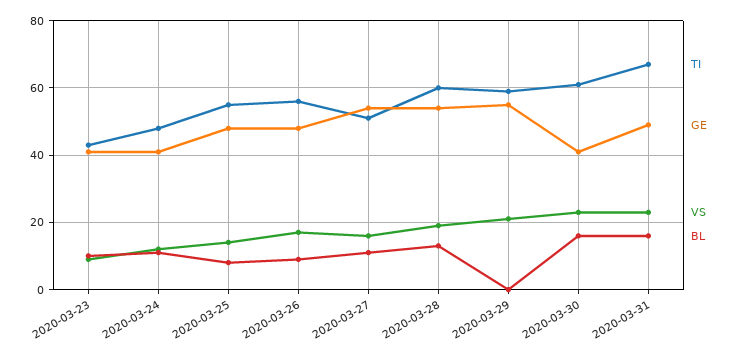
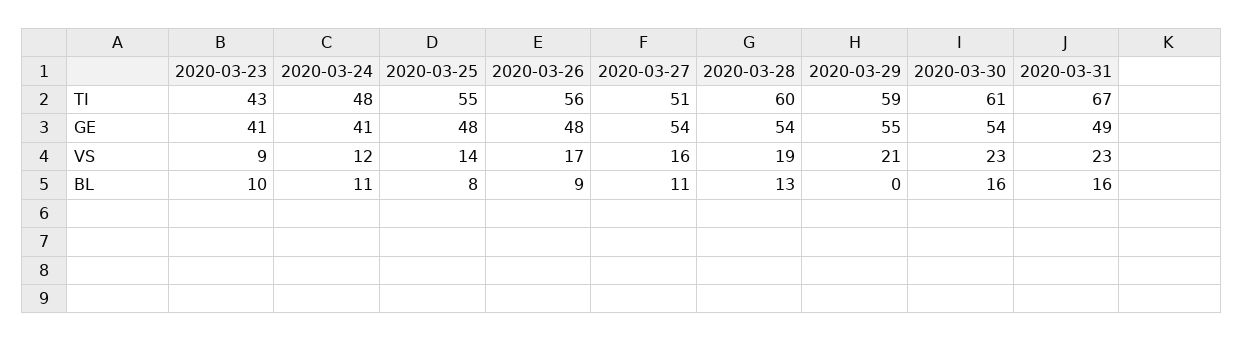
  {
    "TI": {
      "2020-03-23": 43,
      "2020-03-24": 48,
      "2020-03-25": 55,
      "2020-03-26": 56,
      "2020-03-27": 51,
      "2020-03-28": 60,
      "2020-03-29": 59,
      "2020-03-30": 61,
      "2020-03-31": 67
    },
    "GE": {
      "2020-03-23": 41,
      "2020-03-24": 41,
      "2020-03-25": 48,
      "2020-03-26": 48,
      "2020-03-27": 54,
      "2020-03-28": 54,
      "2020-03-29": 55,
-     "2020-03-30": 40,
+     "2020-03-30": 54,
      "2020-03-31": 49
    },
    "VS": {
      "2020-03-23": 9,
      "2020-03-24": 12,
      "2020-03-25": 14,
      "2020-03-26": 17,
      "2020-03-27": 16,
      "2020-03-28": 19,
      "2020-03-29": 21,
      "2020-03-30": 23,
      "2020-03-31": 23
    },
    "BL": {
      "2020-03-23": 10,
      "2020-03-24": 11,
      "2020-03-25": 8,
      "2020-03-26": 9,
      "2020-03-27": 11,
      "2020-03-28": 13,
      "2020-03-29": 0,
      "2020-03-30": 16,
      "2020-03-31": 16
    }
  }

